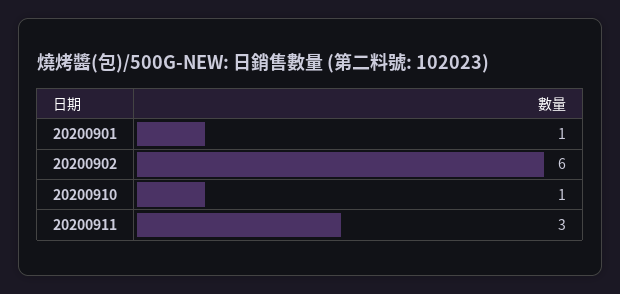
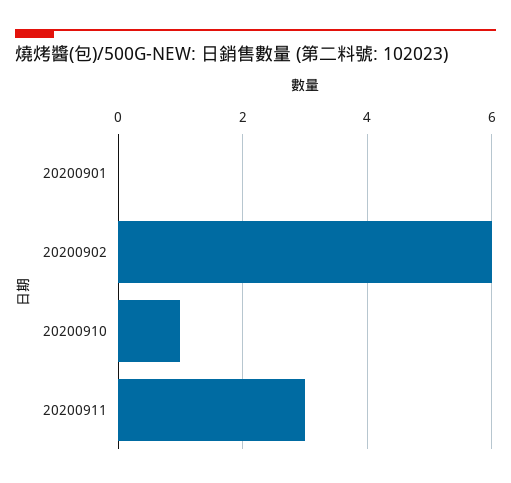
  {
-   "20200901": 1,
+   "20200901": 0,
    "20200902": 6,
    "20200910": 1,
    "20200911": 3
  }

